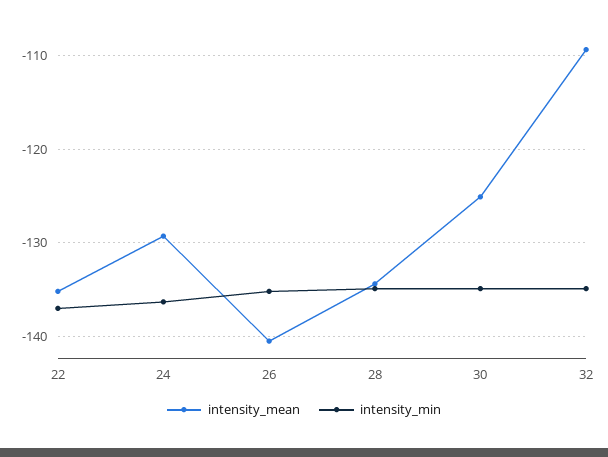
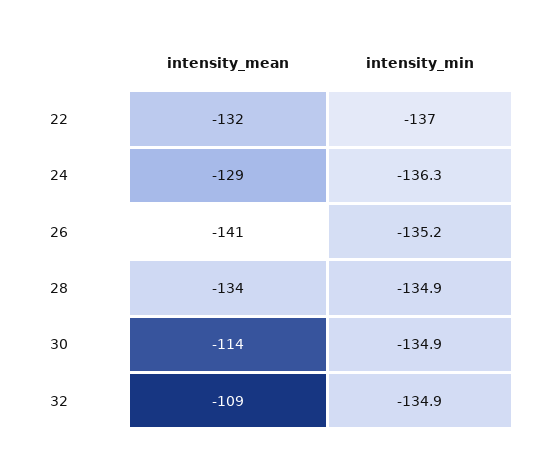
  {
    "intensity_mean": {
-     "22": -135,
+     "22": -132,
      "24": -129,
      "26": -141,
      "28": -134,
-     "30": -125,
+     "30": -114,
      "32": -109
    },
    "intensity_min": {
      "22": -137,
      "24": -136.3,
      "26": -135.2,
      "28": -134.9,
      "30": -134.9,
      "32": -134.9
    }
  }

